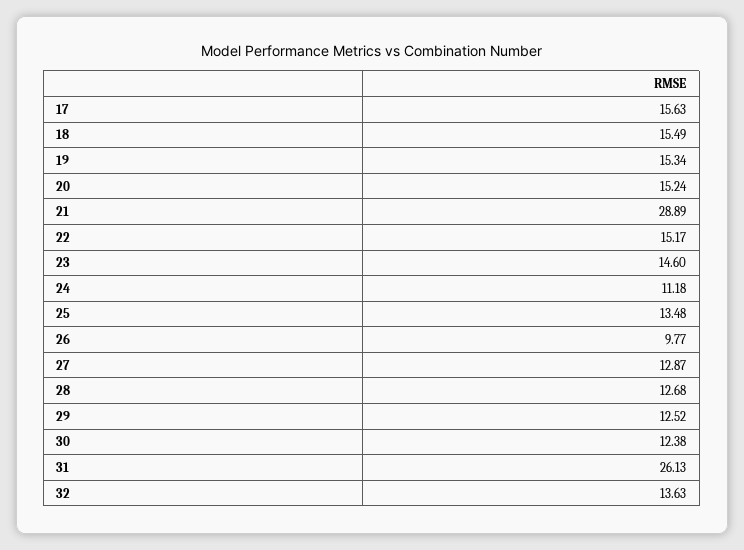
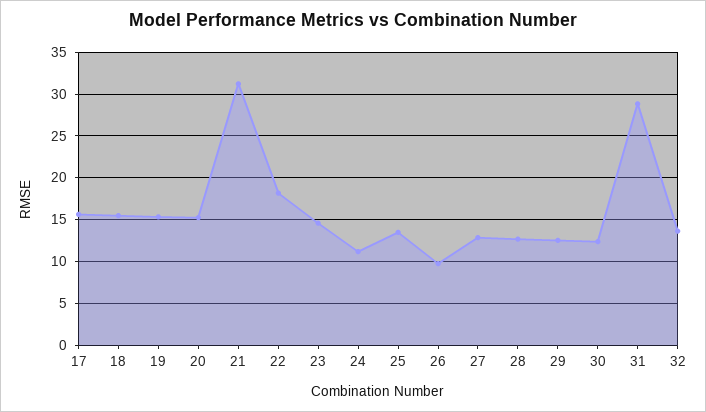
  {
    "17": 15.63,
    "18": 15.49,
    "19": 15.34,
    "20": 15.24,
-   "21": 28.89,
+   "21": 31,
-   "22": 15.17,
+   "22": 18,
    "23": 14.6,
    "24": 11.18,
    "25": 13.48,
    "26": 9.77,
    "27": 12.87,
    "28": 12.68,
    "29": 12.52,
    "30": 12.38,
-   "31": 26.13,
+   "31": 29,
    "32": 13.63
  }

